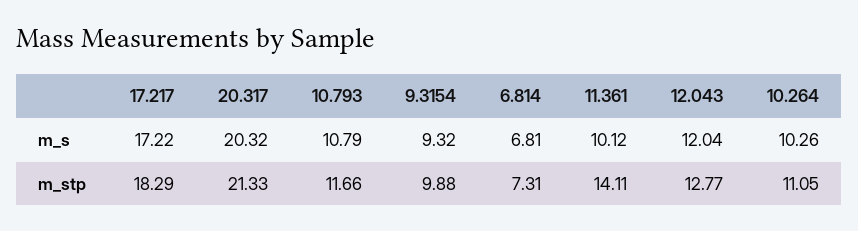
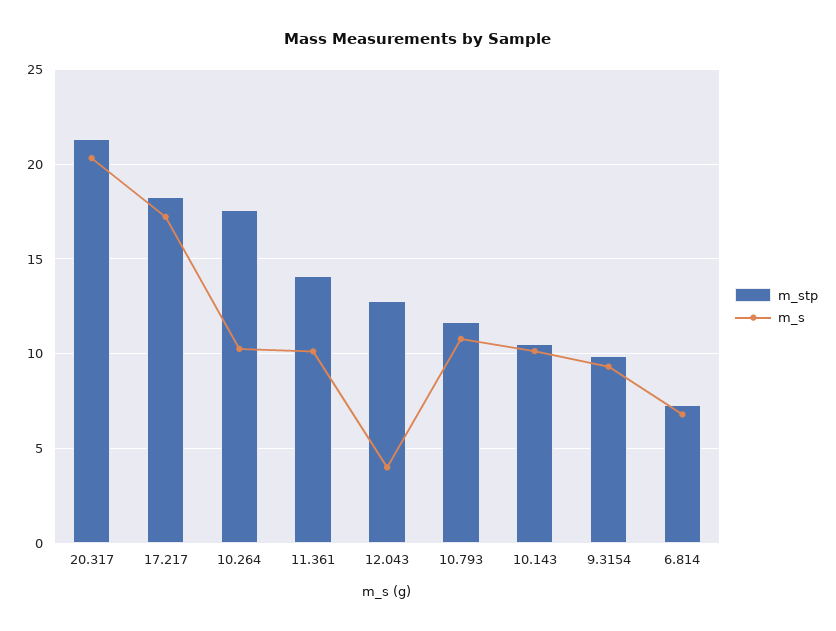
  {
    "m_s": {
      "17.217": 17.22,
      "20.317": 20.32,
      "10.793": 10.79,
      "9.3154": 9.32,
      "6.814": 6.81,
      "11.361": 10.12,
-     "12.043": 12.04,
+     "12.043": 4,
-     "10.264": 10.26
+     "10.264": 10.26,
+     "10.143": 10
    },
    "m_stp": {
      "17.217": 18.29,
      "20.317": 21.33,
      "10.793": 11.66,
      "9.3154": 9.88,
      "6.814": 7.31,
      "11.361": 14.11,
      "12.043": 12.77,
-     "10.264": 11.05
+     "10.264": 17.5,
+     "10.143": 10.5
    }
  }

